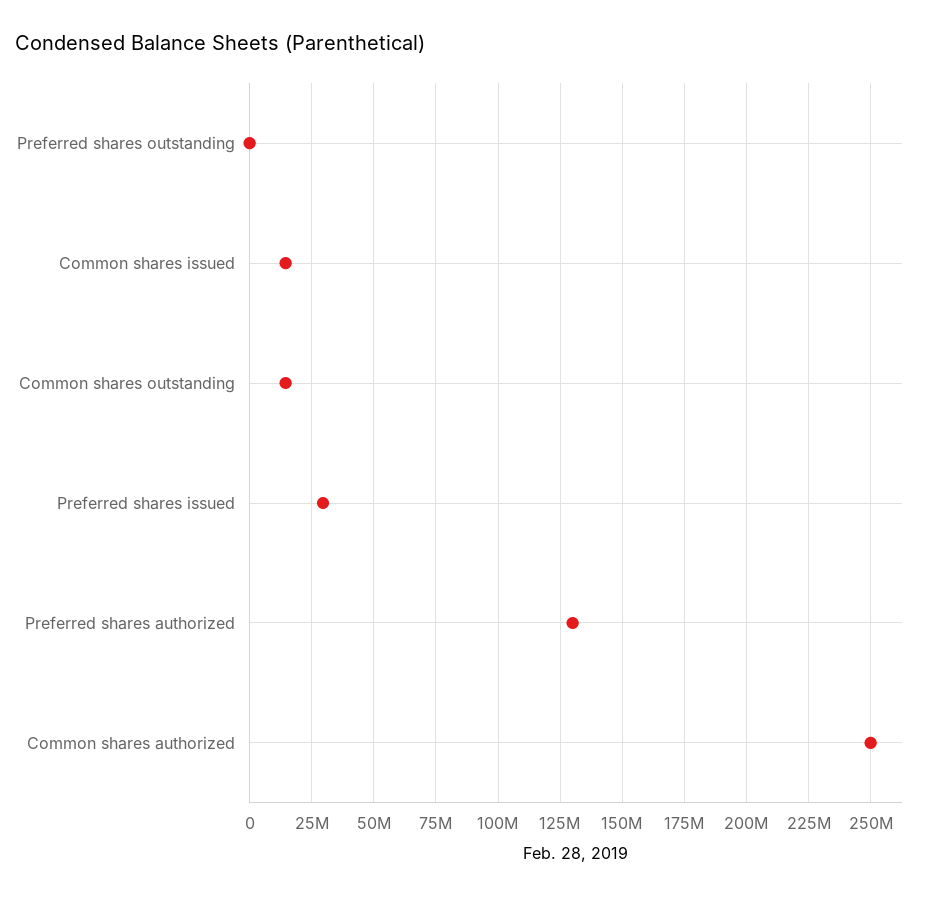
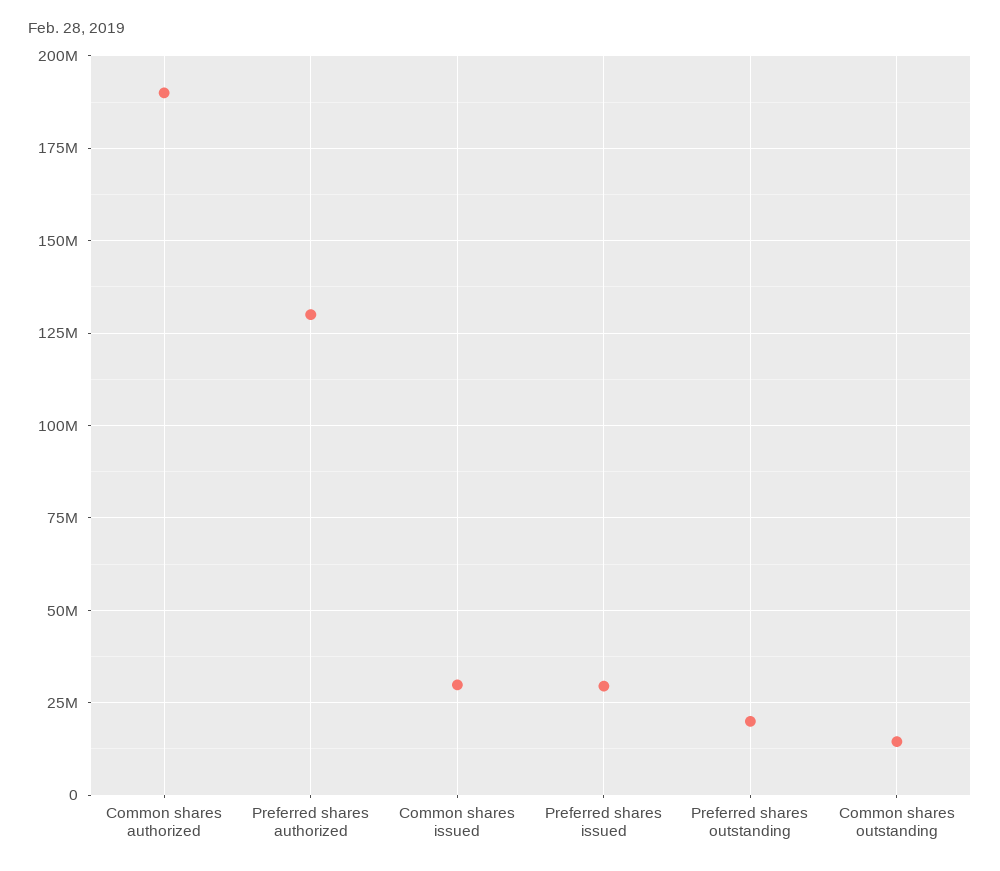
  {
-   "Preferred shares outstanding": 0,
+   "Preferred shares outstanding": 20000000,
-   "Common shares issued": 15000000,
+   "Common shares issued": 30000000,
    "Common shares outstanding": 15000000,
    "Preferred shares issued": 30000000,
    "Preferred shares authorized": 130000000,
-   "Common shares authorized": 250000000
+   "Common shares authorized": 190000000
  }

